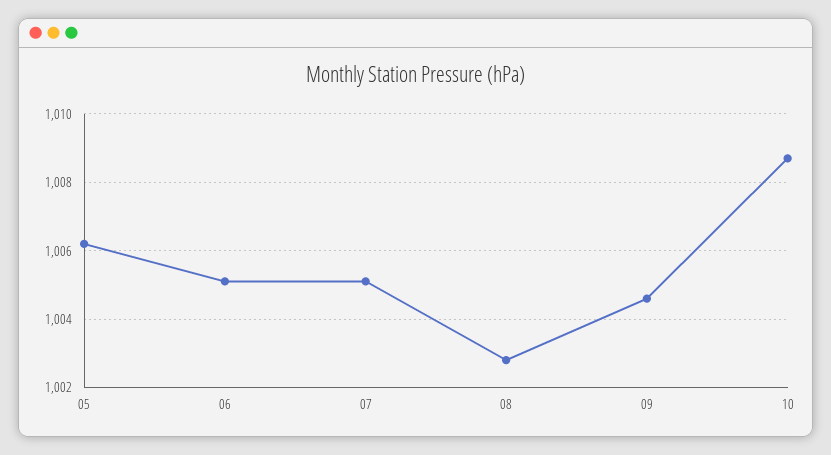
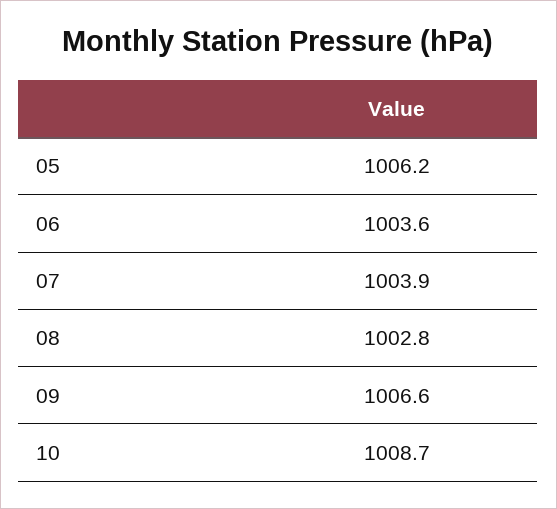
  {
    "05": 1006.2,
-   "06": 1005,
+   "06": 1003.6,
-   "07": 1005,
+   "07": 1003.9,
    "08": 1002.8,
-   "09": 1004.5,
+   "09": 1006.6,
    "10": 1008.7
  }

